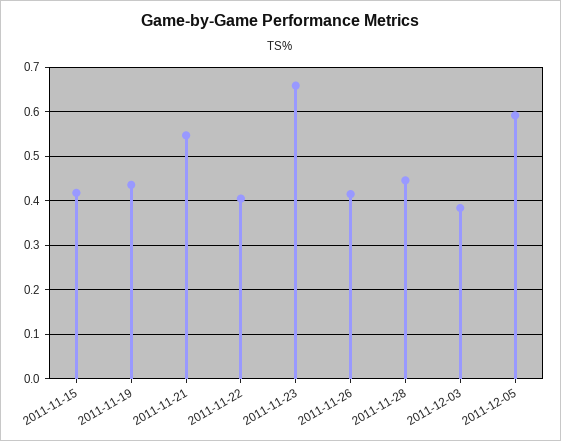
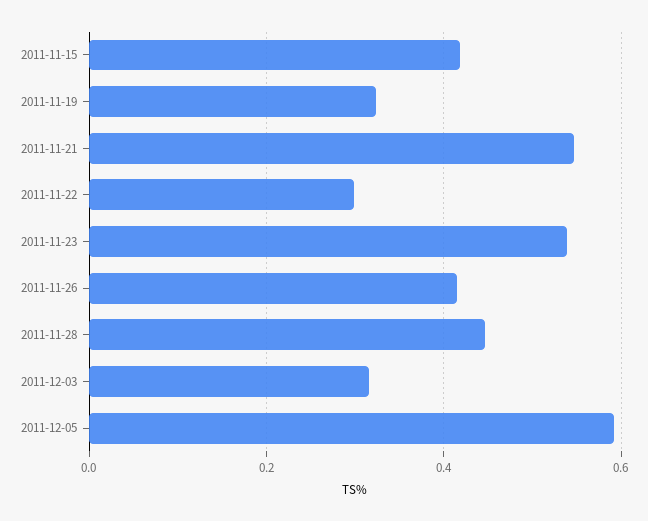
  {
    "2011-11-15": 0.42,
-   "2011-11-19": 0.44,
+   "2011-11-19": 0.32,
    "2011-11-21": 0.54,
-   "2011-11-22": 0.4,
+   "2011-11-22": 0.3,
-   "2011-11-23": 0.66,
+   "2011-11-23": 0.54,
    "2011-11-26": 0.42,
    "2011-11-28": 0.44,
-   "2011-12-03": 0.38,
+   "2011-12-03": 0.32,
    "2011-12-05": 0.6
  }

